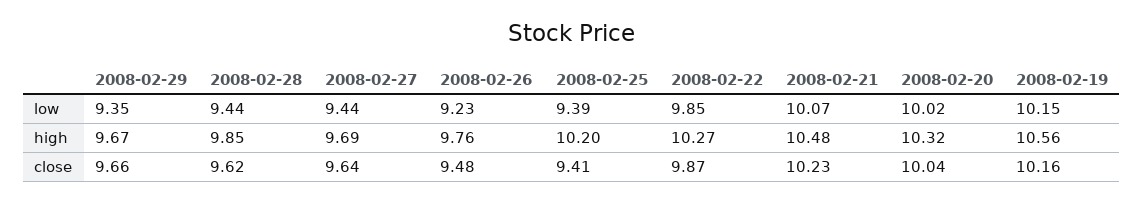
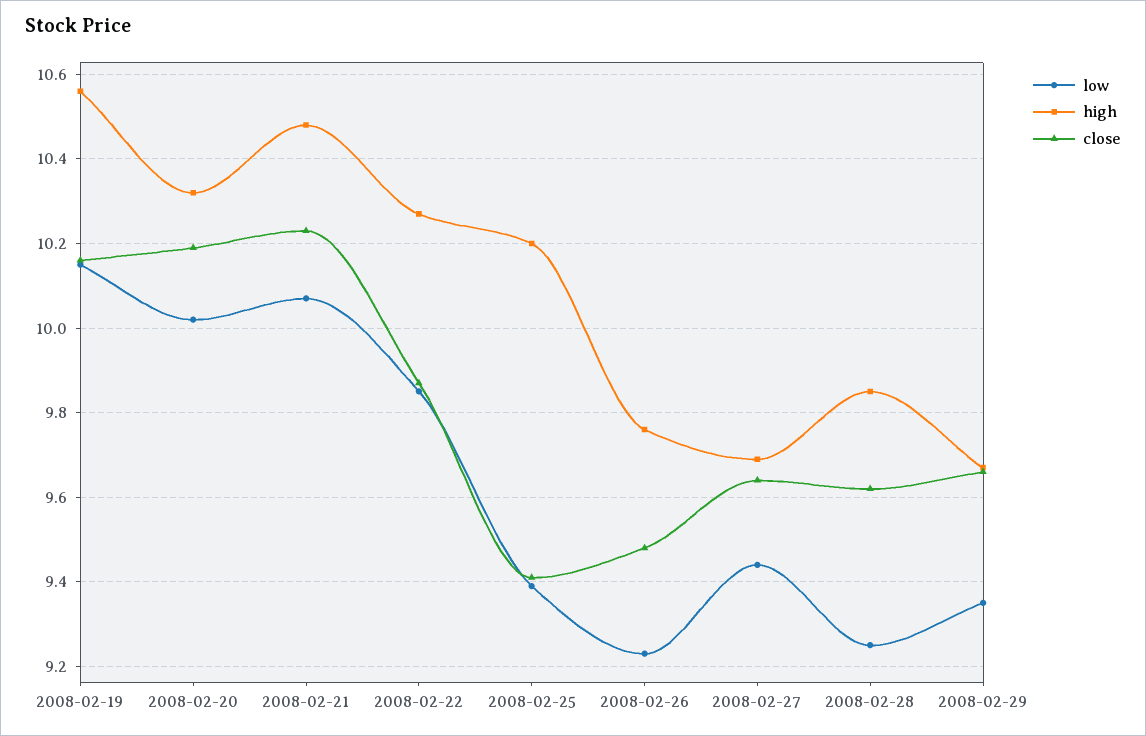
  {
    "low": {
      "2008-02-29": 9.35,
-     "2008-02-28": 9.44,
+     "2008-02-28": 9.25,
      "2008-02-27": 9.44,
      "2008-02-26": 9.23,
      "2008-02-25": 9.39,
      "2008-02-22": 9.85,
      "2008-02-21": 10.07,
      "2008-02-20": 10.02,
      "2008-02-19": 10.15
    },
    "high": {
      "2008-02-29": 9.67,
      "2008-02-28": 9.85,
      "2008-02-27": 9.69,
      "2008-02-26": 9.76,
      "2008-02-25": 10.2,
      "2008-02-22": 10.27,
      "2008-02-21": 10.48,
      "2008-02-20": 10.32,
      "2008-02-19": 10.56
    },
    "close": {
      "2008-02-29": 9.66,
      "2008-02-28": 9.62,
      "2008-02-27": 9.64,
      "2008-02-26": 9.48,
      "2008-02-25": 9.41,
      "2008-02-22": 9.87,
      "2008-02-21": 10.23,
-     "2008-02-20": 10.04,
+     "2008-02-20": 10.2,
      "2008-02-19": 10.16
    }
  }

